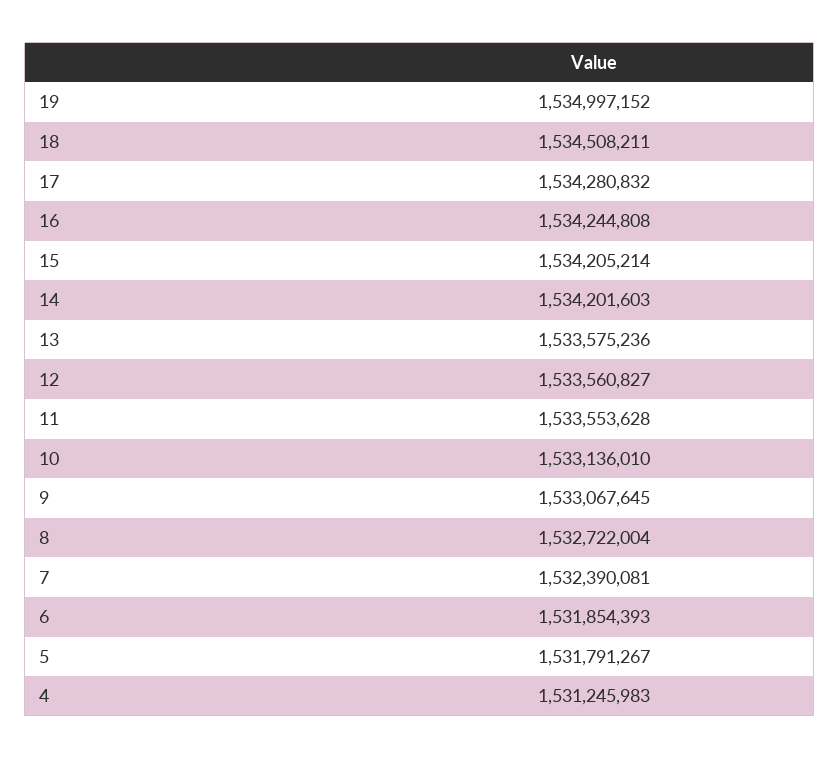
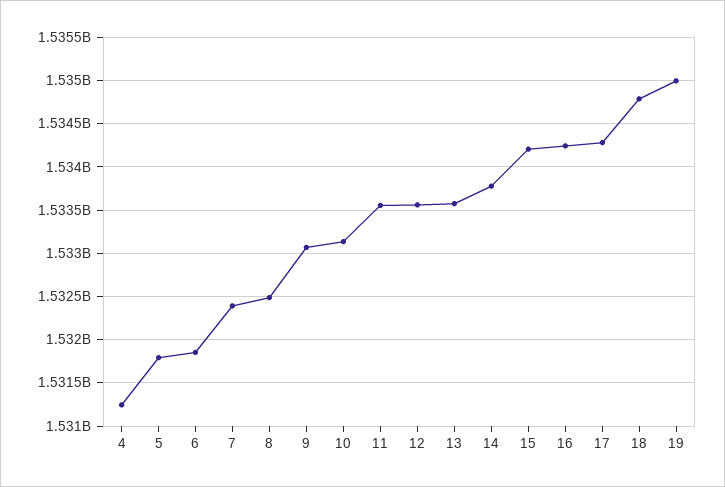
  {
    "19": 1534997152,
-   "18": 1534508211,
+   "18": 1534800000,
    "17": 1534280832,
    "16": 1534244808,
    "15": 1534205214,
-   "14": 1534201603,
+   "14": 1533800000,
    "13": 1533575236,
    "12": 1533560827,
    "11": 1533553628,
    "10": 1533136010,
    "9": 1533067645,
-   "8": 1532722004,
+   "8": 1532500000,
    "7": 1532390081,
    "6": 1531854393,
    "5": 1531791267,
    "4": 1531245983
  }

